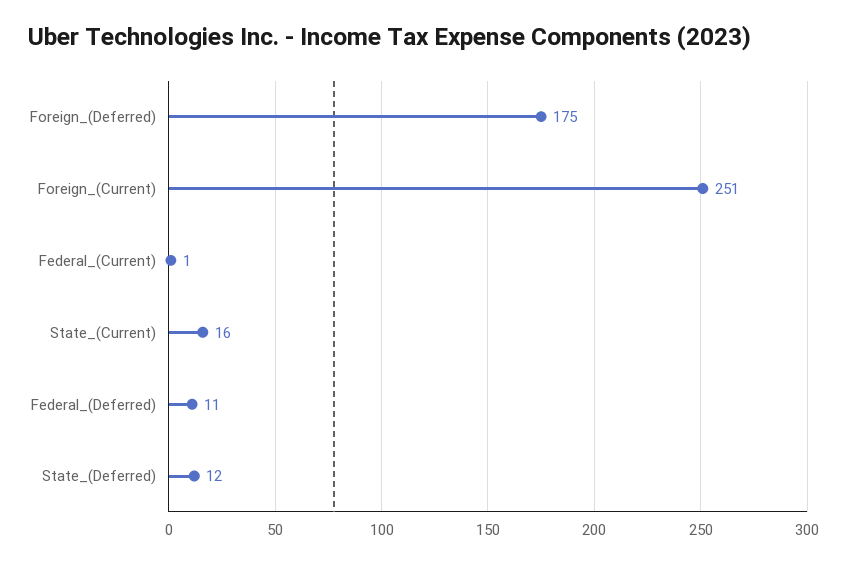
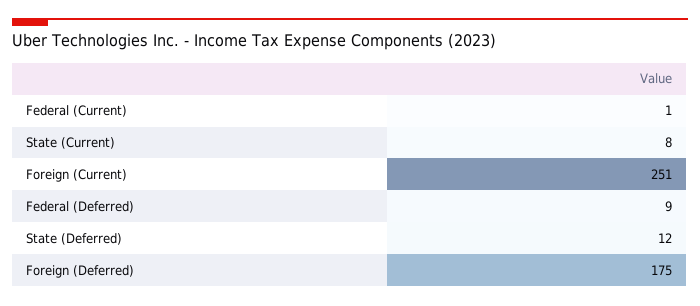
  {
    "Foreign_(Deferred)": 175,
    "Foreign_(Current)": 251,
    "Federal_(Current)": 1,
-   "State_(Current)": 16,
+   "State_(Current)": 8,
-   "Federal_(Deferred)": 11,
+   "Federal_(Deferred)": 9,
    "State_(Deferred)": 12
  }

